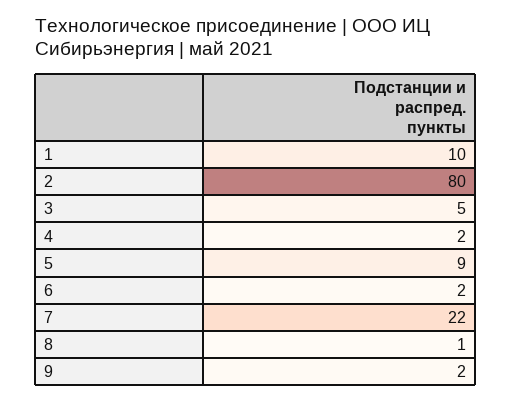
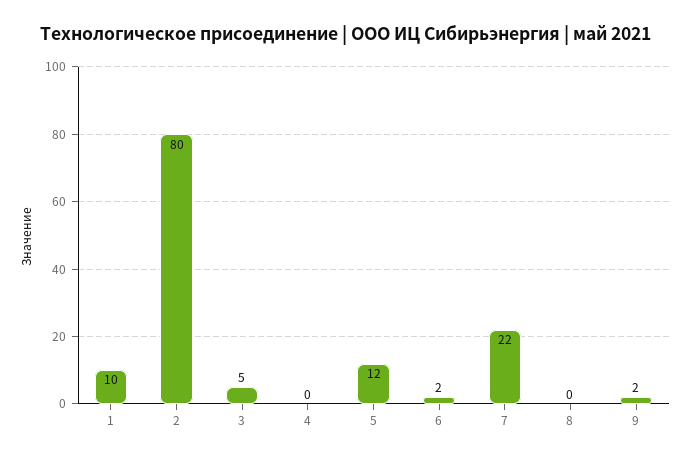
  {
    "1": 10,
    "2": 80,
    "3": 5,
-   "4": 2,
+   "4": 0,
-   "5": 9,
+   "5": 12,
    "6": 2,
    "7": 22,
-   "8": 1,
+   "8": 0,
    "9": 2
  }

